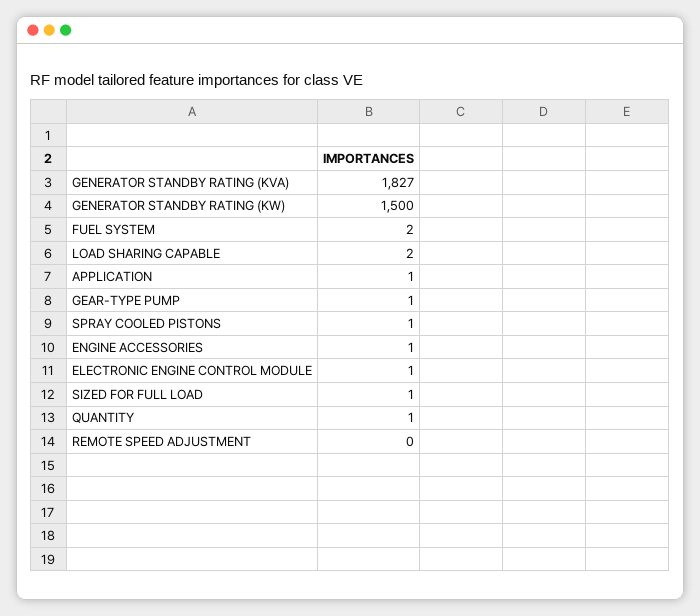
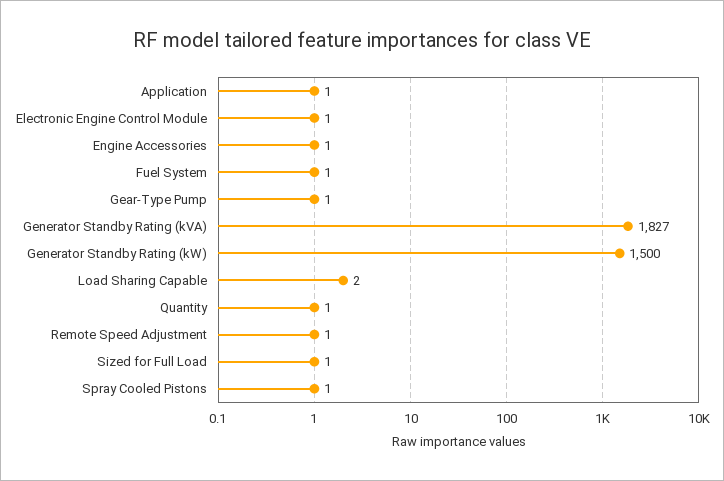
  {
    "GENERATOR STANDBY RATING (KVA)": 1827,
    "GENERATOR STANDBY RATING (KW)": 1500,
-   "FUEL SYSTEM": 2,
+   "FUEL SYSTEM": 1,
    "LOAD SHARING CAPABLE": 2,
    "APPLICATION": 1,
    "GEAR-TYPE PUMP": 1,
    "SPRAY COOLED PISTONS": 1,
    "ENGINE ACCESSORIES": 1,
    "ELECTRONIC ENGINE CONTROL MODULE": 1,
    "SIZED FOR FULL LOAD": 1,
    "QUANTITY": 1,
-   "REMOTE SPEED ADJUSTMENT": 0
+   "REMOTE SPEED ADJUSTMENT": 1
  }

